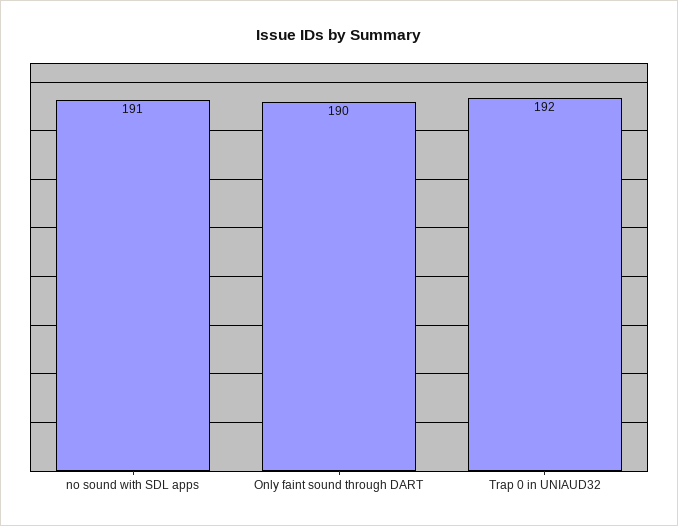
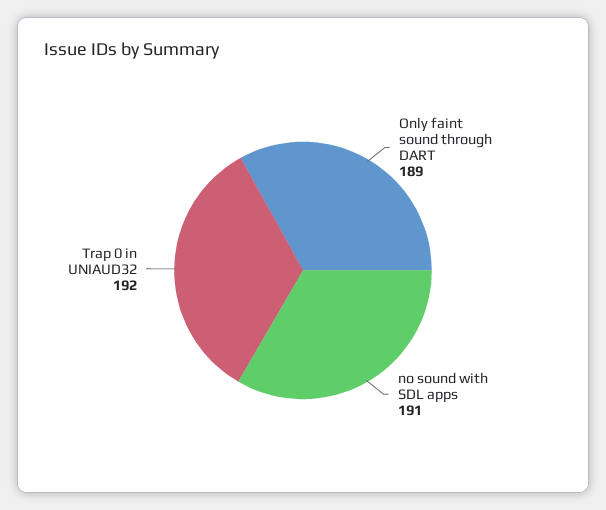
  {
    "no sound with SDL apps": 191,
-   "Only faint sound through DART": 190,
+   "Only faint sound through DART": 189,
    "Trap 0 in UNIAUD32": 192
  }

